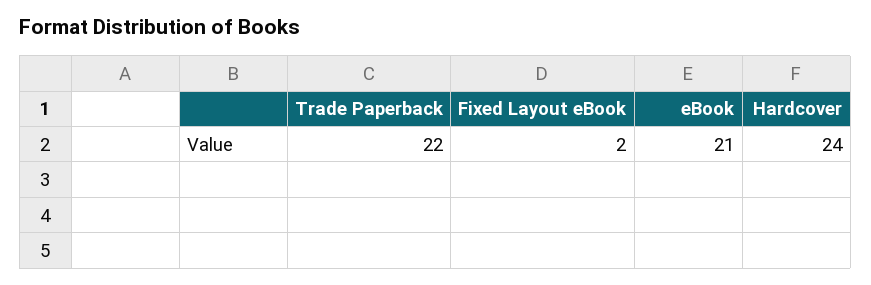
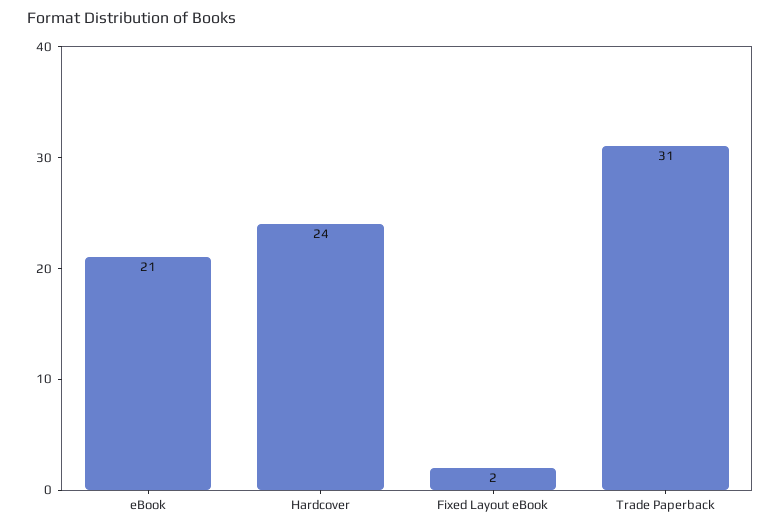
  {
-   "Trade Paperback": 22,
+   "Trade Paperback": 31,
    "Fixed Layout eBook": 2,
    "eBook": 21,
    "Hardcover": 24
  }

